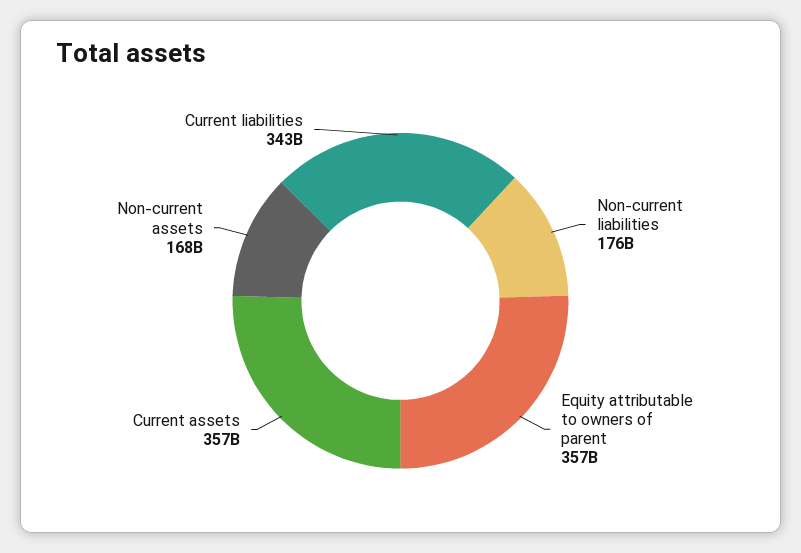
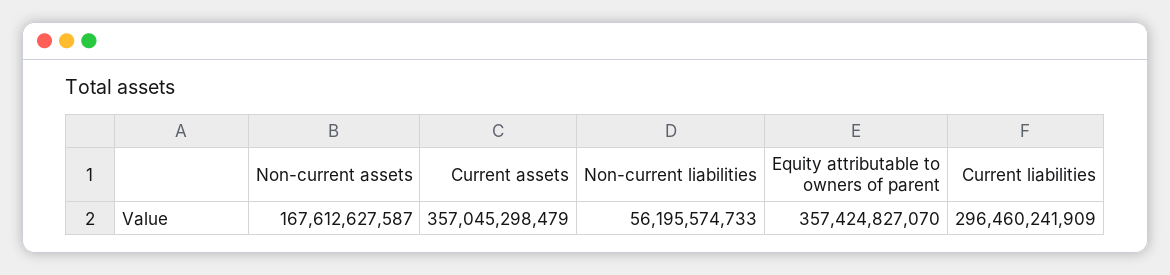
  {
-   "Non-current liabilities": 176000000000,
+   "Non-current liabilities": 56195574733,
    "Equity attributable to owners of parent": 357424827070,
    "Current assets": 357045298479,
    "Non-current assets": 167612627587,
-   "Current liabilities": 343000000000
+   "Current liabilities": 296460241909
  }

